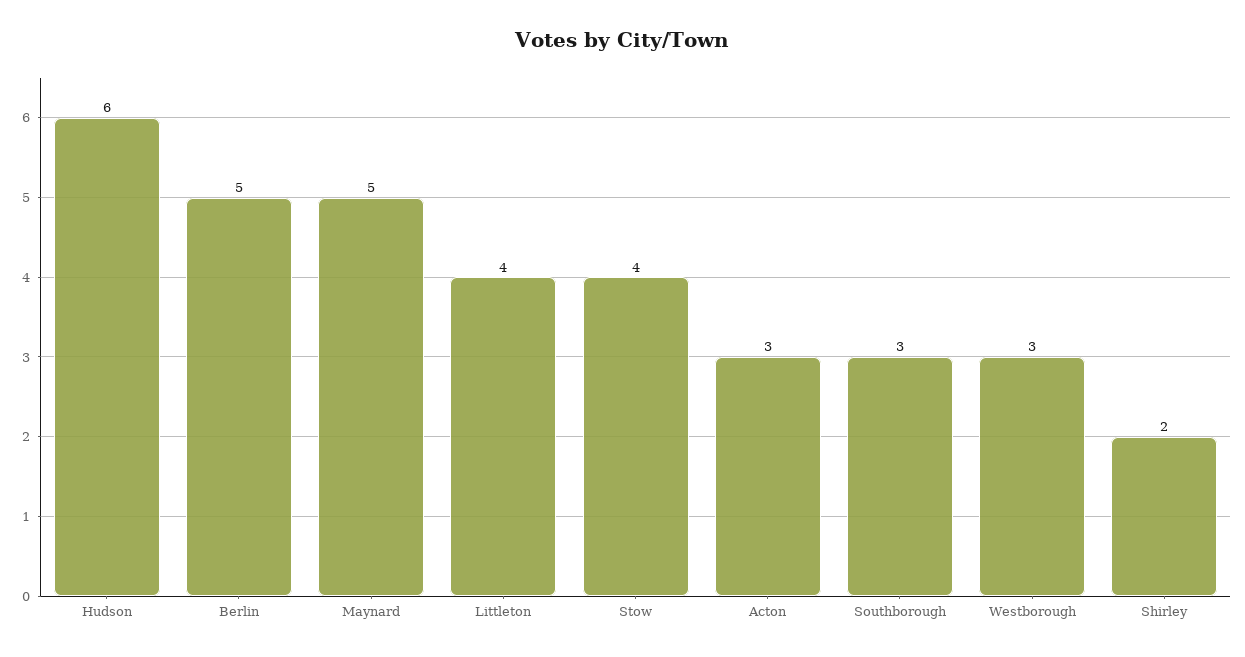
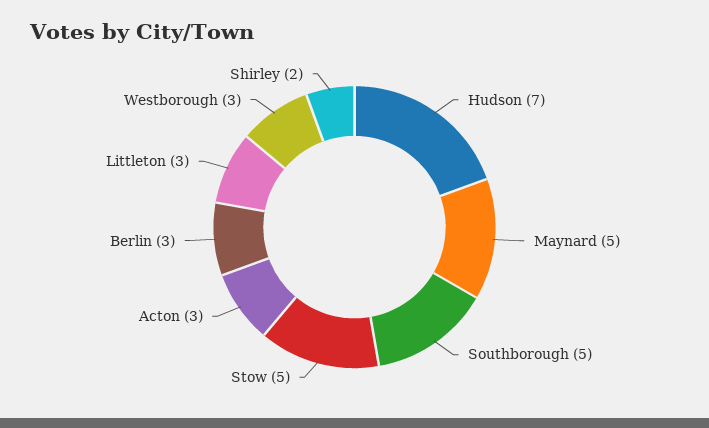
  {
-   "Hudson": 6,
+   "Hudson": 7,
-   "Berlin": 5,
+   "Berlin": 3,
    "Maynard": 5,
-   "Littleton": 4,
+   "Littleton": 3,
-   "Stow": 4,
+   "Stow": 5,
    "Acton": 3,
-   "Southborough": 3,
+   "Southborough": 5,
    "Westborough": 3,
    "Shirley": 2
  }

